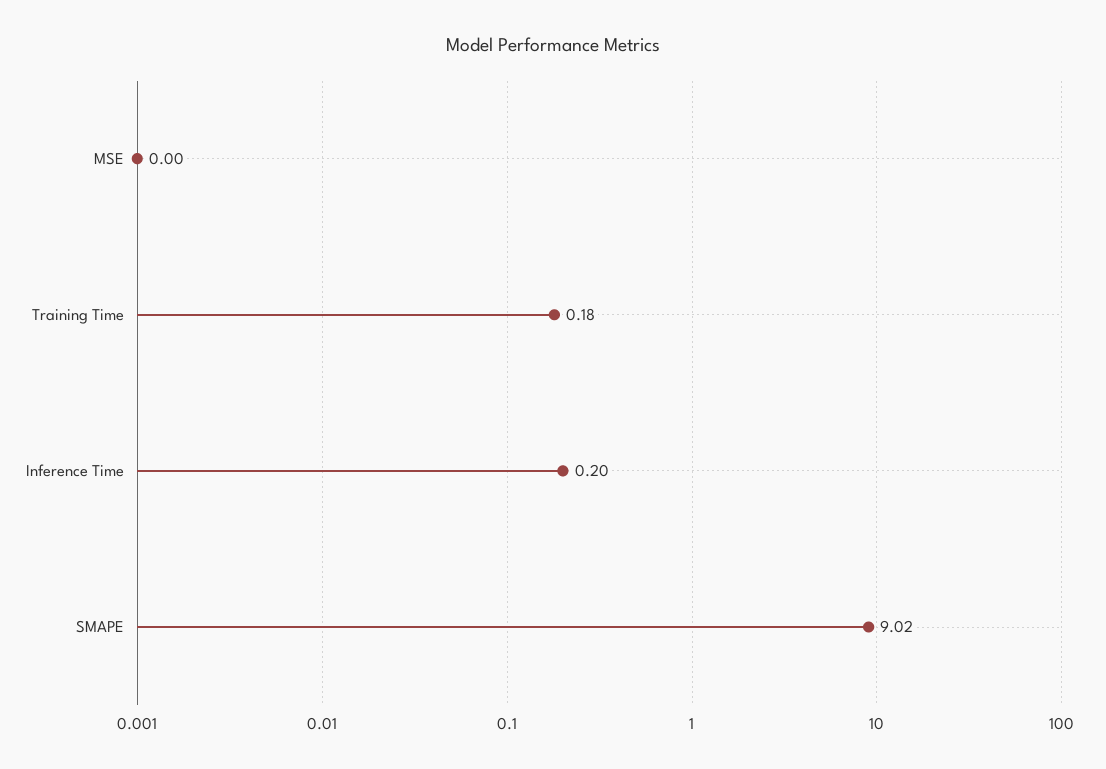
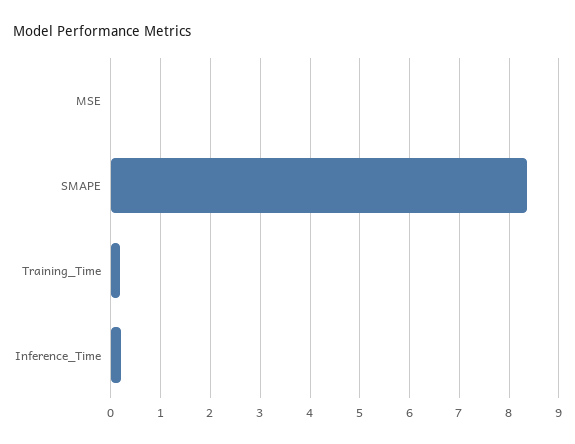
  {
    "MSE": 0,
    "Training Time": 0.18,
    "Inference Time": 0.2,
-   "SMAPE": 9.02
+   "SMAPE": 8.4
  }

